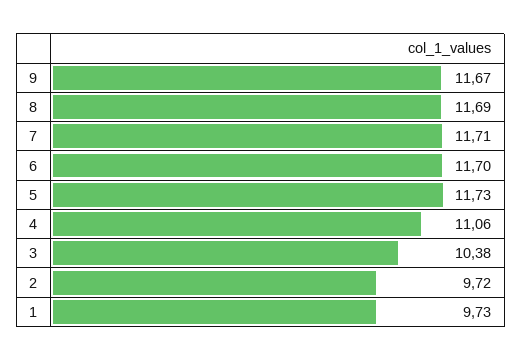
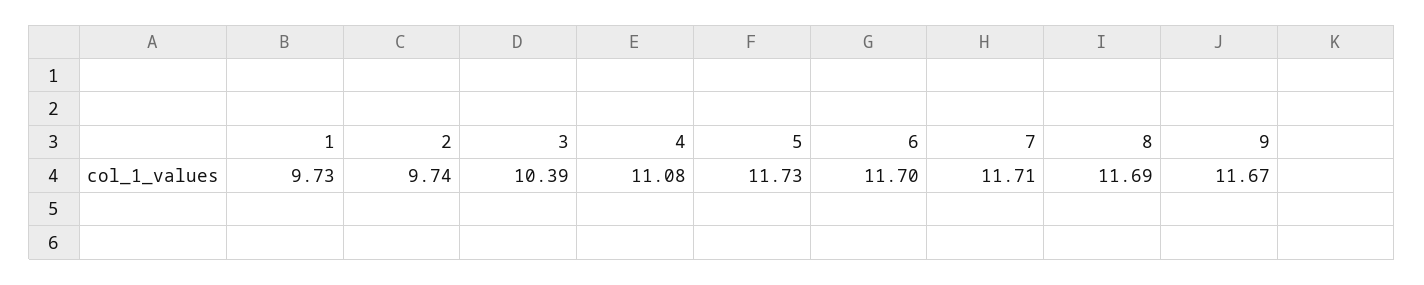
  {
    "9": 11.67,
    "8": 11.69,
    "7": 11.71,
    "6": 11.7,
    "5": 11.73,
-   "4": 11.06,
+   "4": 11.08,
-   "3": 10.38,
+   "3": 10.39,
-   "2": 9.72,
+   "2": 9.74,
    "1": 9.73
  }

